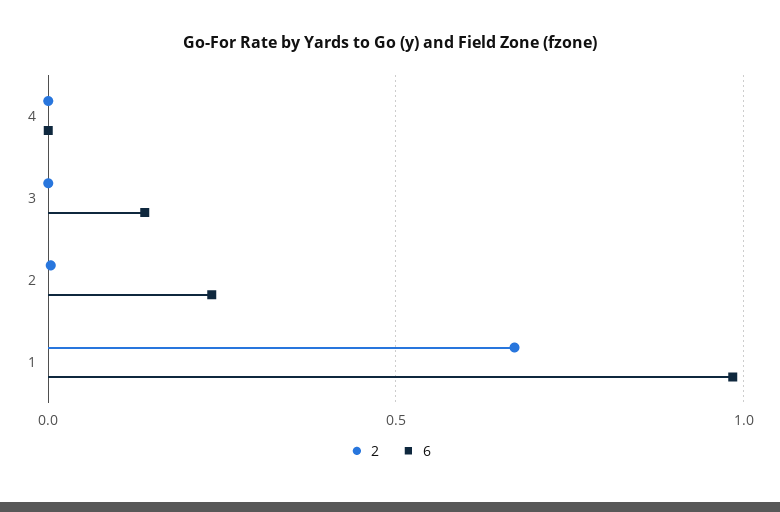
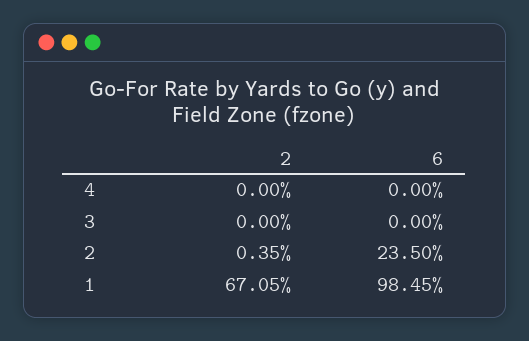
  {
    "2": {
      "4": 0,
      "3": 0,
      "2": 0.0035,
      "1": 0.6705
    },
    "6": {
      "4": 0,
-     "3": 0.15,
+     "3": 0,
      "2": 0.235,
      "1": 0.9845
    }
  }

